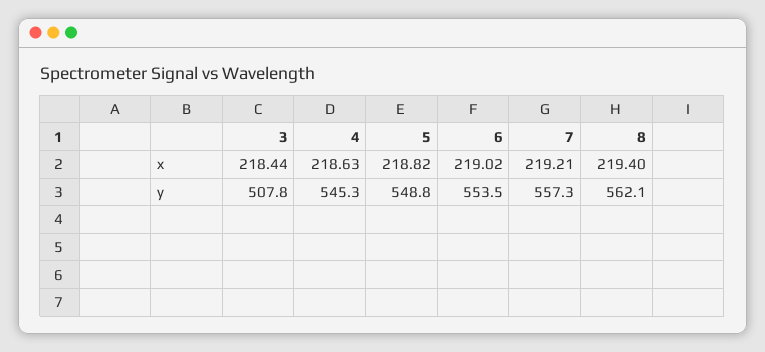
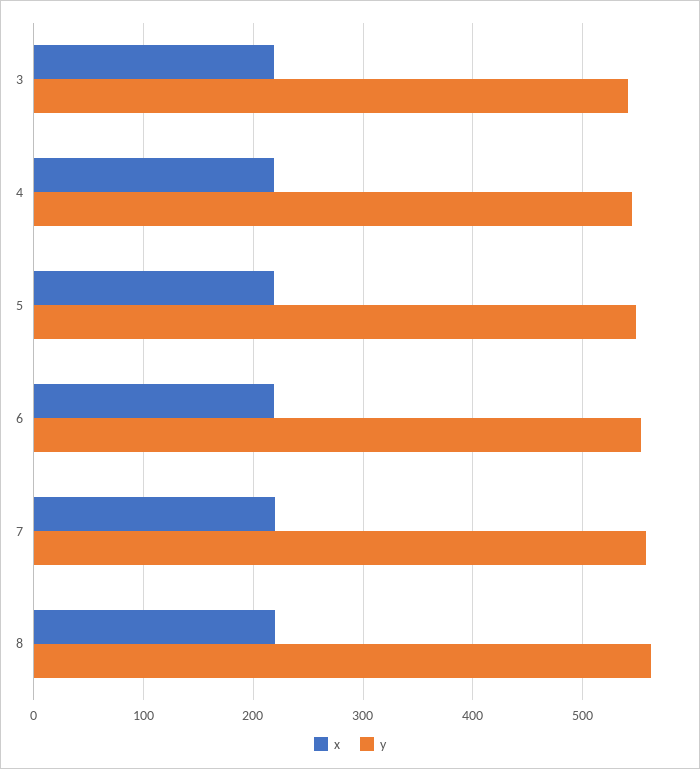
  {
    "x": {
      "3": 218.44,
      "4": 218.63,
      "5": 218.82,
      "6": 219.02,
      "7": 219.21,
      "8": 219.4
    },
    "y": {
-     "3": 507.8,
+     "3": 540,
      "4": 545.3,
      "5": 548.8,
      "6": 553.5,
      "7": 557.3,
      "8": 562.1
    }
  }

